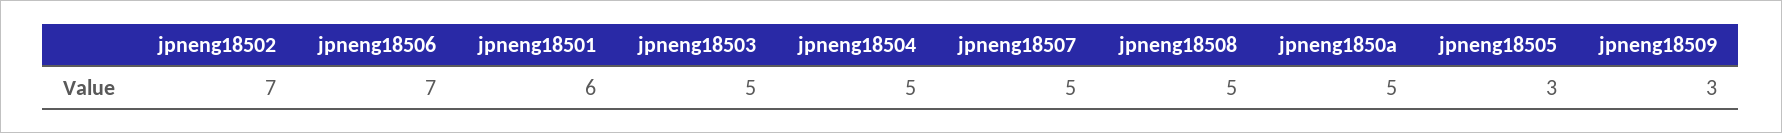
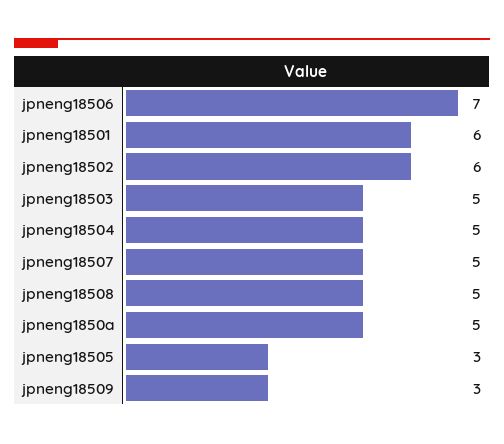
  {
-   "jpneng18502": 7,
+   "jpneng18502": 6,
    "jpneng18506": 7,
    "jpneng18501": 6,
    "jpneng18503": 5,
    "jpneng18504": 5,
    "jpneng18507": 5,
    "jpneng18508": 5,
    "jpneng1850a": 5,
    "jpneng18505": 3,
    "jpneng18509": 3
  }

